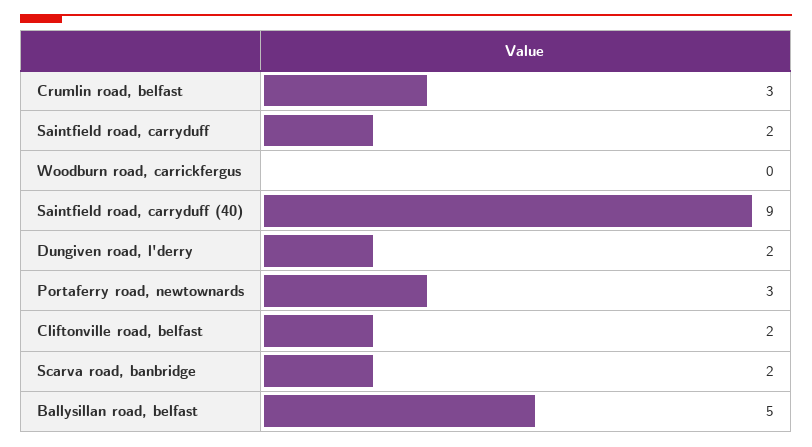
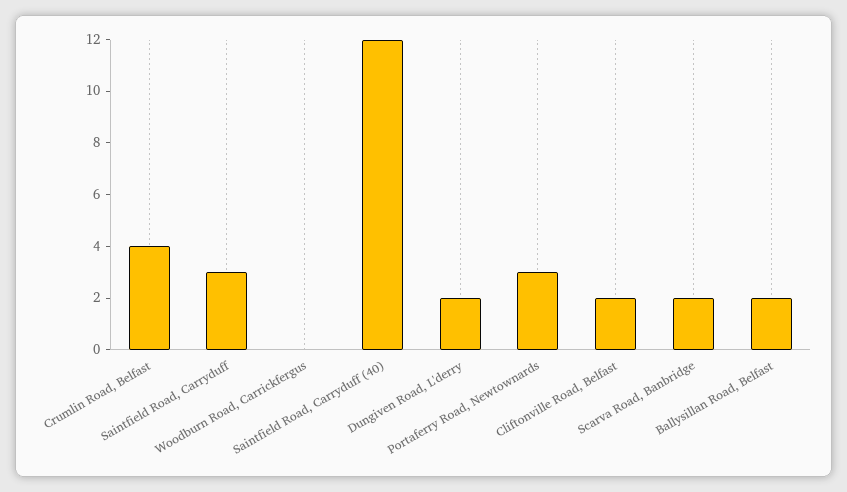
  {
-   "Crumlin road, belfast": 3,
+   "Crumlin road, belfast": 4,
-   "Saintfield road, carryduff": 2,
+   "Saintfield road, carryduff": 3,
    "Woodburn road, carrickfergus": 0,
-   "Saintfield road, carryduff (40)": 9,
+   "Saintfield road, carryduff (40)": 12,
    "Dungiven road, l'derry": 2,
    "Portaferry road, newtownards": 3,
    "Cliftonville road, belfast": 2,
    "Scarva road, banbridge": 2,
-   "Ballysillan road, belfast": 5
+   "Ballysillan road, belfast": 2
  }

